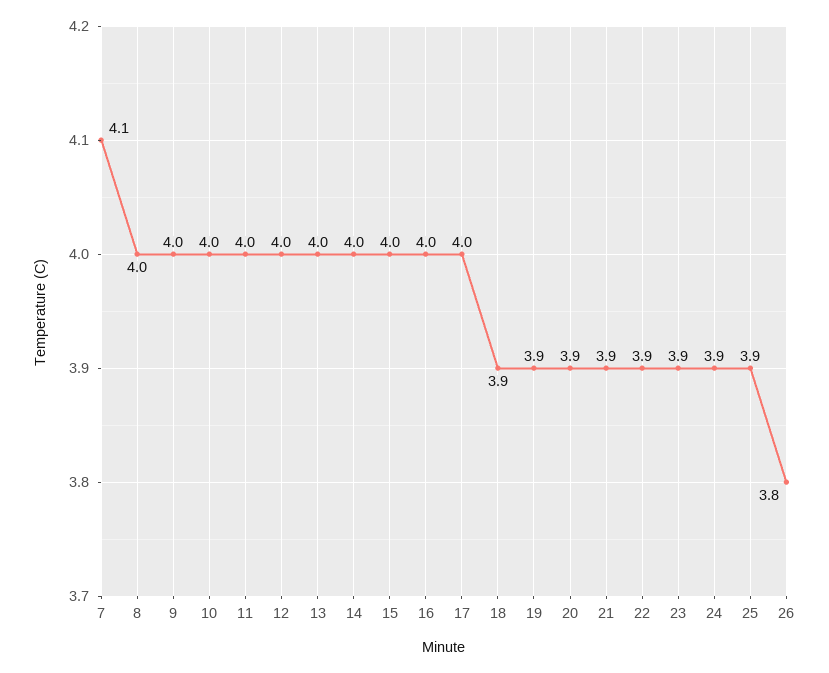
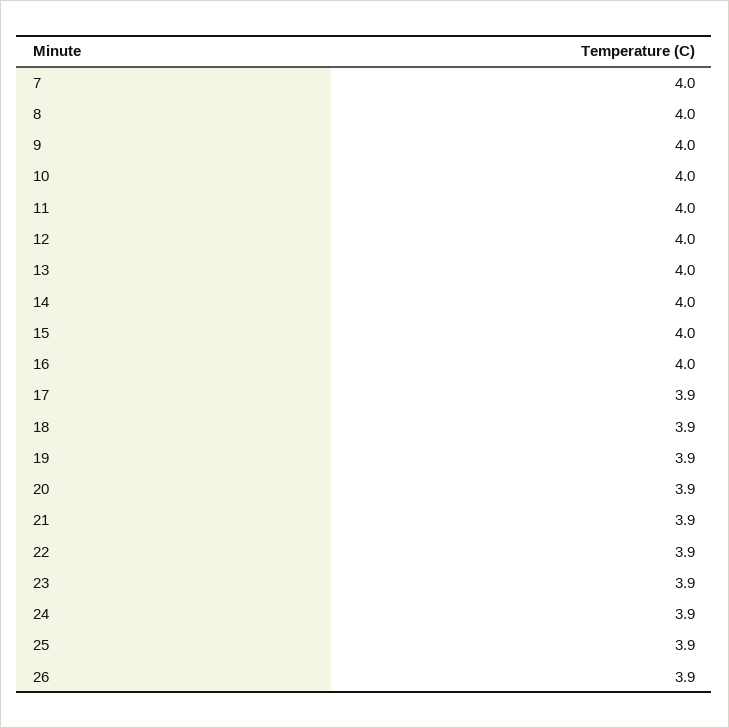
  {
-   "7": 4.1,
+   "7": 4,
    "8": 4,
    "9": 4,
    "10": 4,
    "11": 4,
    "12": 4,
    "13": 4,
    "14": 4,
    "15": 4,
    "16": 4,
-   "17": 4,
+   "17": 3.9,
    "18": 3.9,
    "19": 3.9,
    "20": 3.9,
    "21": 3.9,
    "22": 3.9,
    "23": 3.9,
    "24": 3.9,
    "25": 3.9,
-   "26": 3.8
+   "26": 3.9
  }

